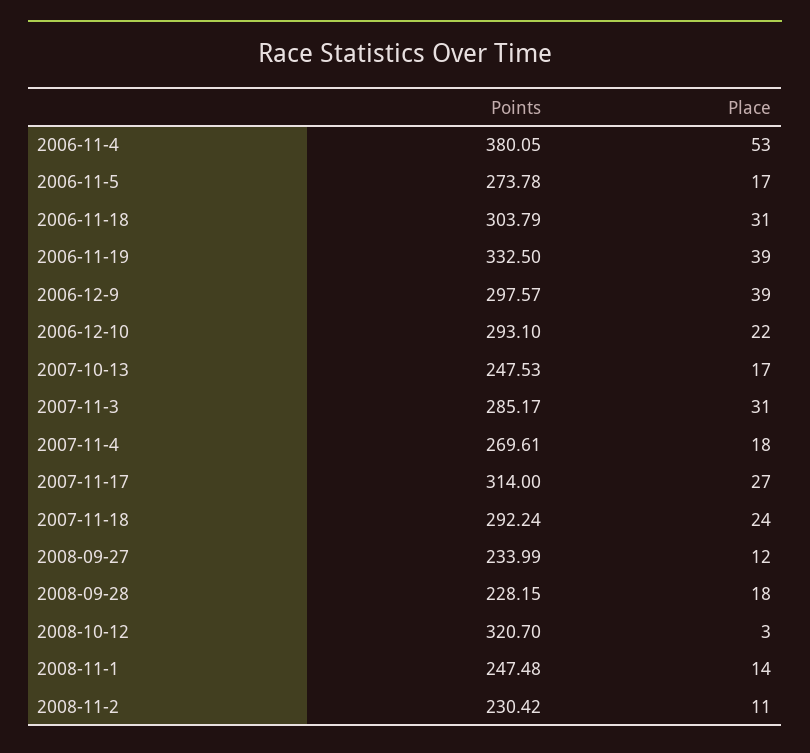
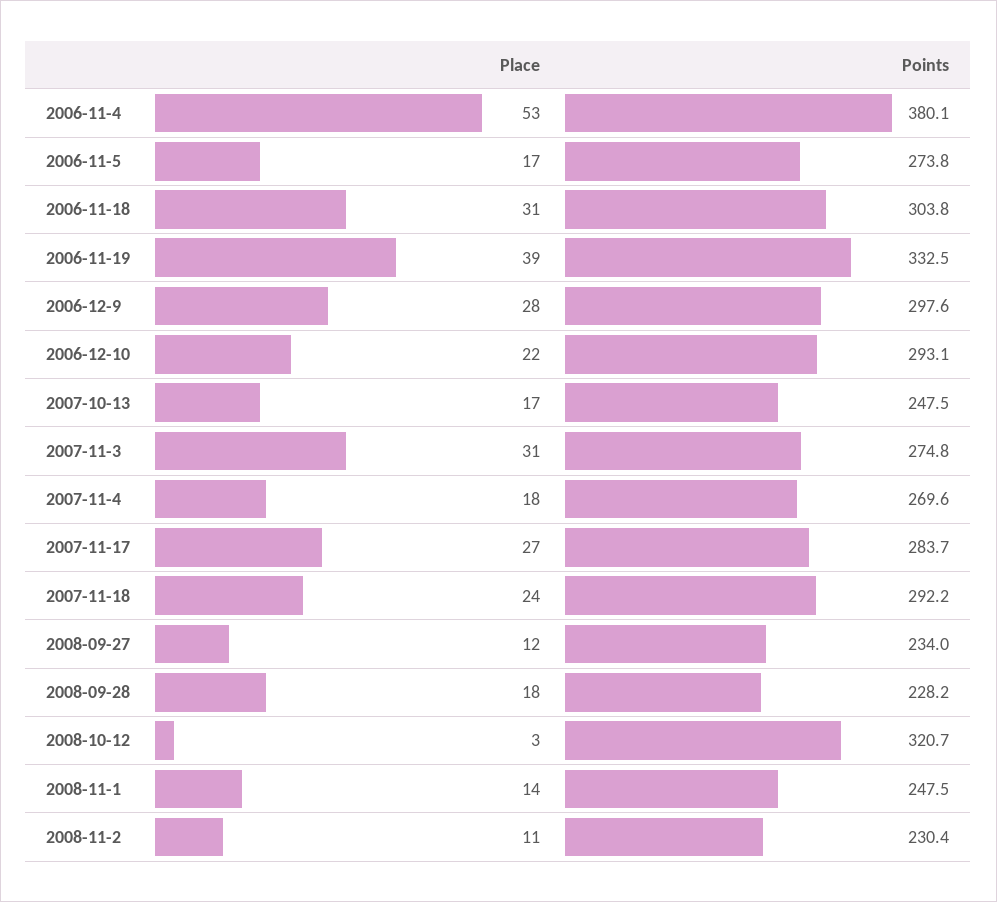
  {
    "Points": {
      "2006-11-4": 380.05,
      "2006-11-5": 273.78,
      "2006-11-18": 303.79,
      "2006-11-19": 332.5,
      "2006-12-9": 297.57,
      "2006-12-10": 293.1,
      "2007-10-13": 247.53,
-     "2007-11-3": 285.17,
+     "2007-11-3": 274.8,
      "2007-11-4": 269.61,
-     "2007-11-17": 314,
+     "2007-11-17": 283.7,
      "2007-11-18": 292.24,
      "2008-09-27": 233.99,
      "2008-09-28": 228.15,
      "2008-10-12": 320.7,
      "2008-11-1": 247.48,
      "2008-11-2": 230.42
    },
    "Place": {
      "2006-11-4": 53,
      "2006-11-5": 17,
      "2006-11-18": 31,
      "2006-11-19": 39,
-     "2006-12-9": 39,
+     "2006-12-9": 28,
      "2006-12-10": 22,
      "2007-10-13": 17,
      "2007-11-3": 31,
      "2007-11-4": 18,
      "2007-11-17": 27,
      "2007-11-18": 24,
      "2008-09-27": 12,
      "2008-09-28": 18,
      "2008-10-12": 3,
      "2008-11-1": 14,
      "2008-11-2": 11
    }
  }

